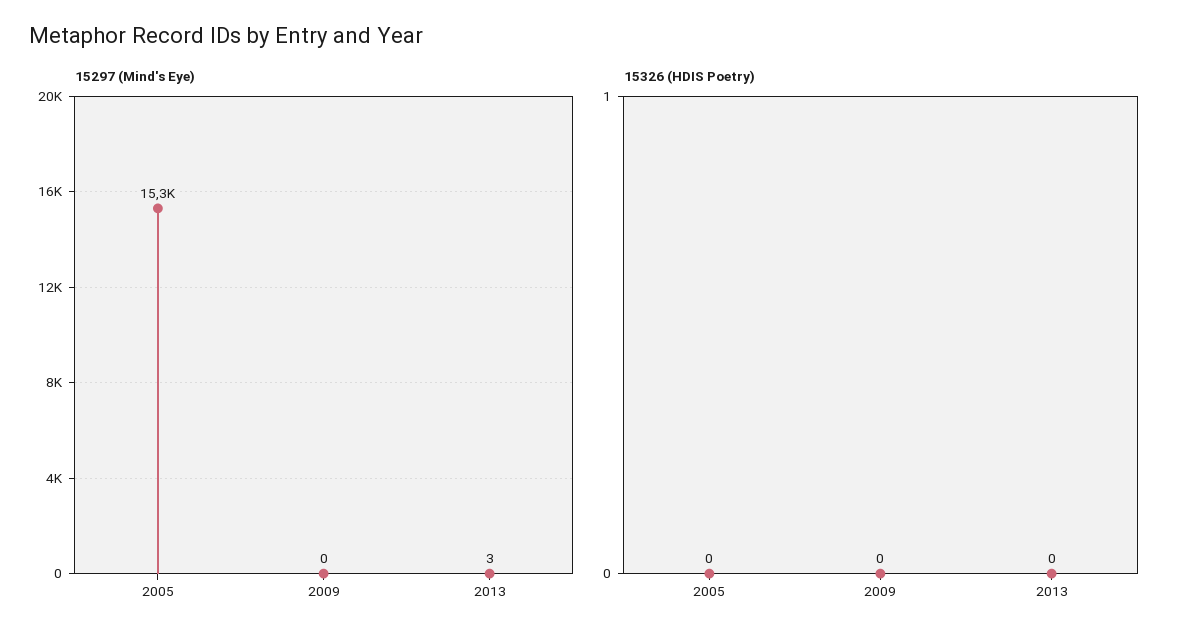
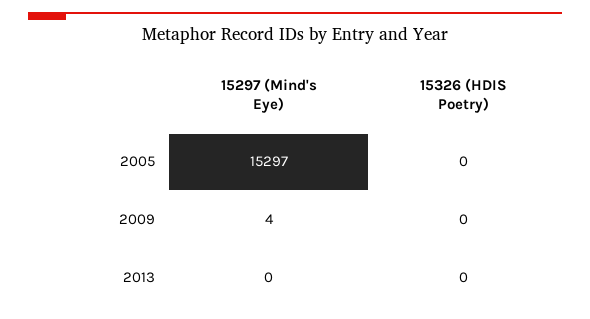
  {
    "15297 (Mind's Eye)": {
      "2005": 15297,
-     "2009": 0,
+     "2009": 4,
-     "2013": 3
+     "2013": 0
    },
    "15326 (HDIS Poetry)": {
      "2005": 0,
      "2009": 0,
      "2013": 0
    }
  }

